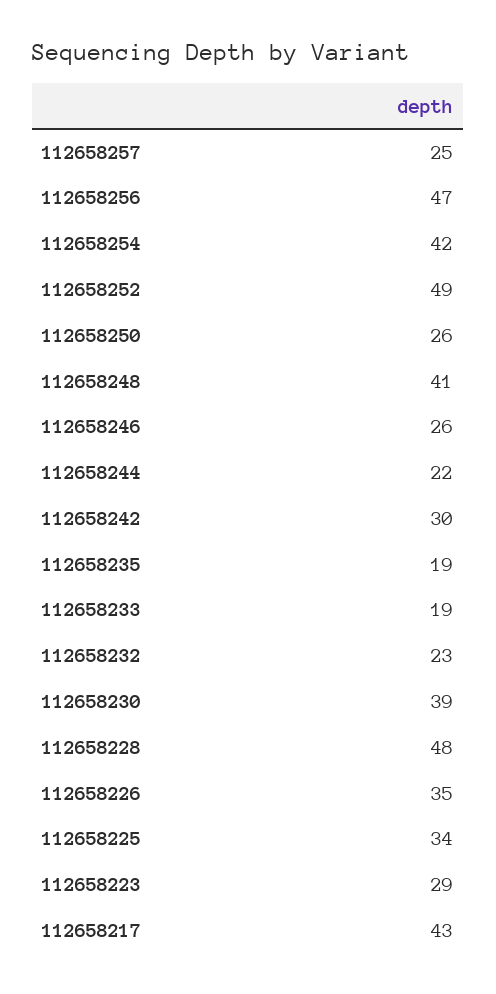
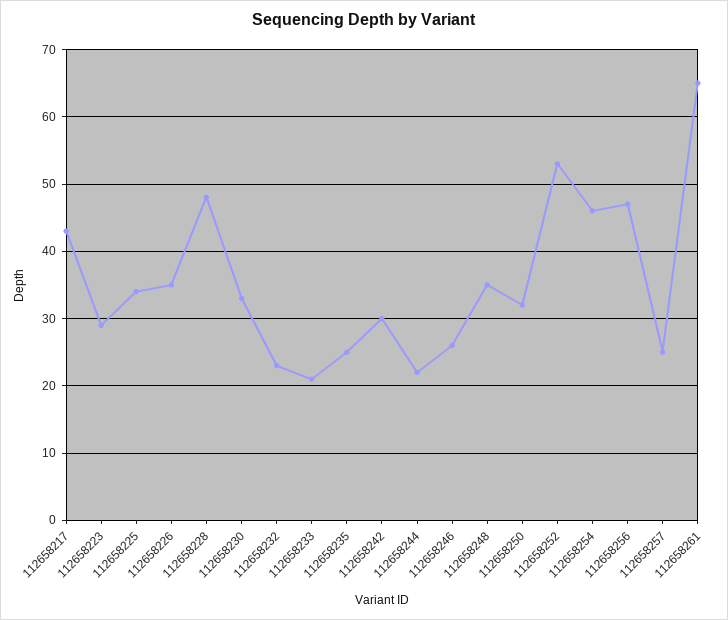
  {
    "112658257": 25,
    "112658256": 47,
-   "112658254": 42,
+   "112658254": 46,
-   "112658252": 49,
+   "112658252": 53,
-   "112658250": 26,
+   "112658250": 32,
-   "112658248": 41,
+   "112658248": 35,
    "112658246": 26,
    "112658244": 22,
    "112658242": 30,
-   "112658235": 19,
+   "112658235": 25,
-   "112658233": 19,
+   "112658233": 21,
    "112658232": 23,
-   "112658230": 39,
+   "112658230": 33,
    "112658228": 48,
    "112658226": 35,
    "112658225": 34,
    "112658223": 29,
-   "112658217": 43
+   "112658217": 43,
+   "112658261": 65
  }

